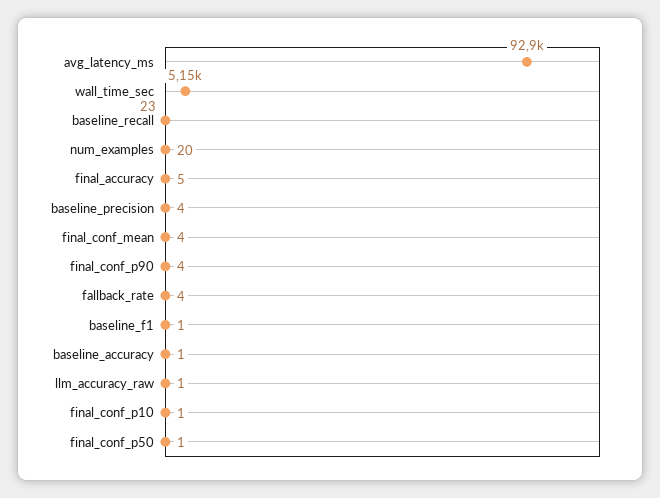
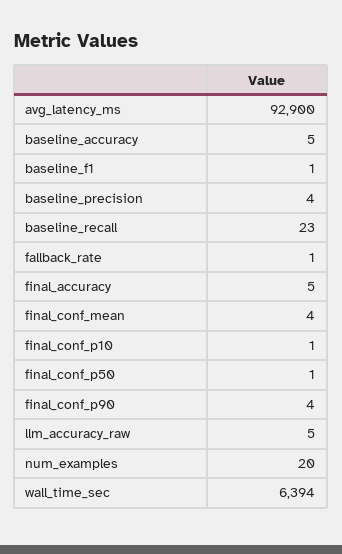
  {
    "avg_latency_ms": 92900,
-   "wall_time_sec": 5150,
+   "wall_time_sec": 6394,
    "baseline_recall": 23,
    "num_examples": 20,
    "final_accuracy": 5,
    "baseline_precision": 4,
    "final_conf_mean": 4,
    "final_conf_p90": 4,
-   "fallback_rate": 4,
+   "fallback_rate": 1,
    "baseline_f1": 1,
-   "baseline_accuracy": 1,
+   "baseline_accuracy": 5,
-   "llm_accuracy_raw": 1,
+   "llm_accuracy_raw": 5,
    "final_conf_p10": 1,
    "final_conf_p50": 1
  }

